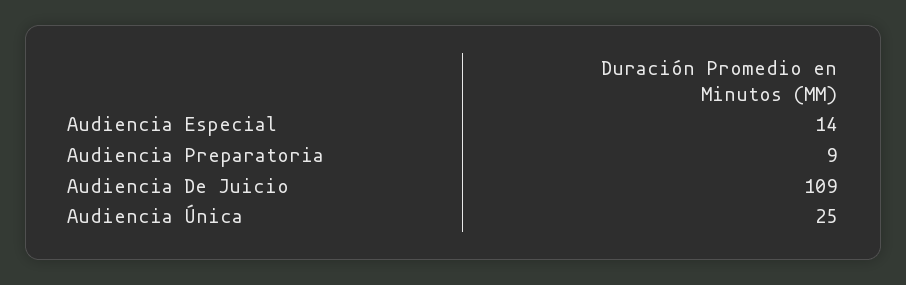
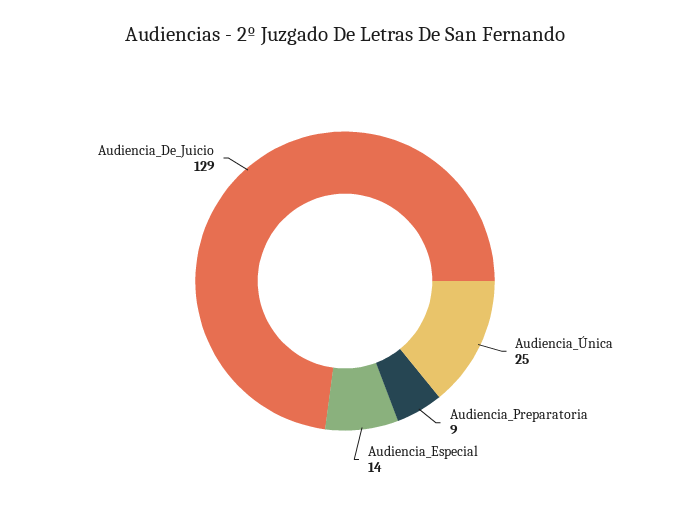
  {
    "Audiencia Especial": 14,
    "Audiencia Preparatoria": 9,
-   "Audiencia De Juicio": 109,
+   "Audiencia De Juicio": 129,
    "Audiencia Única": 25
  }

